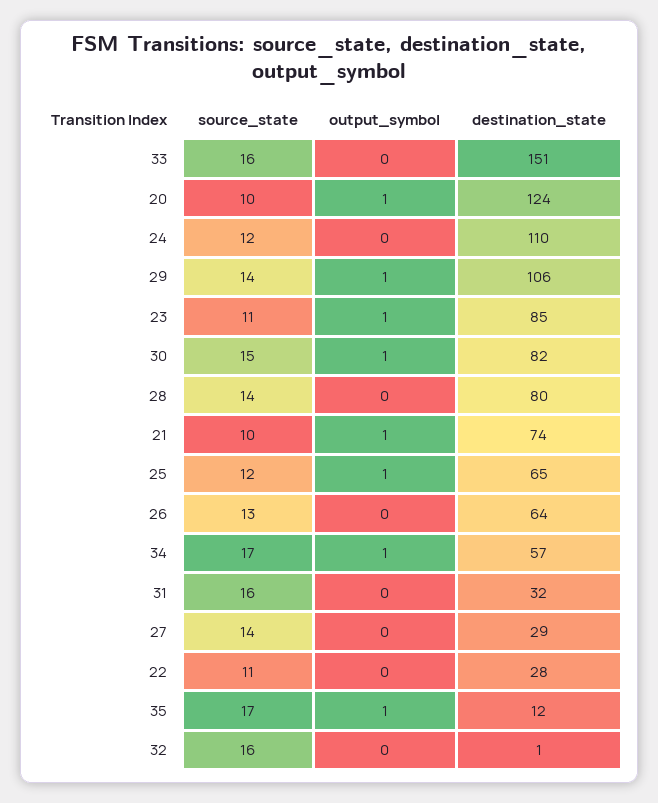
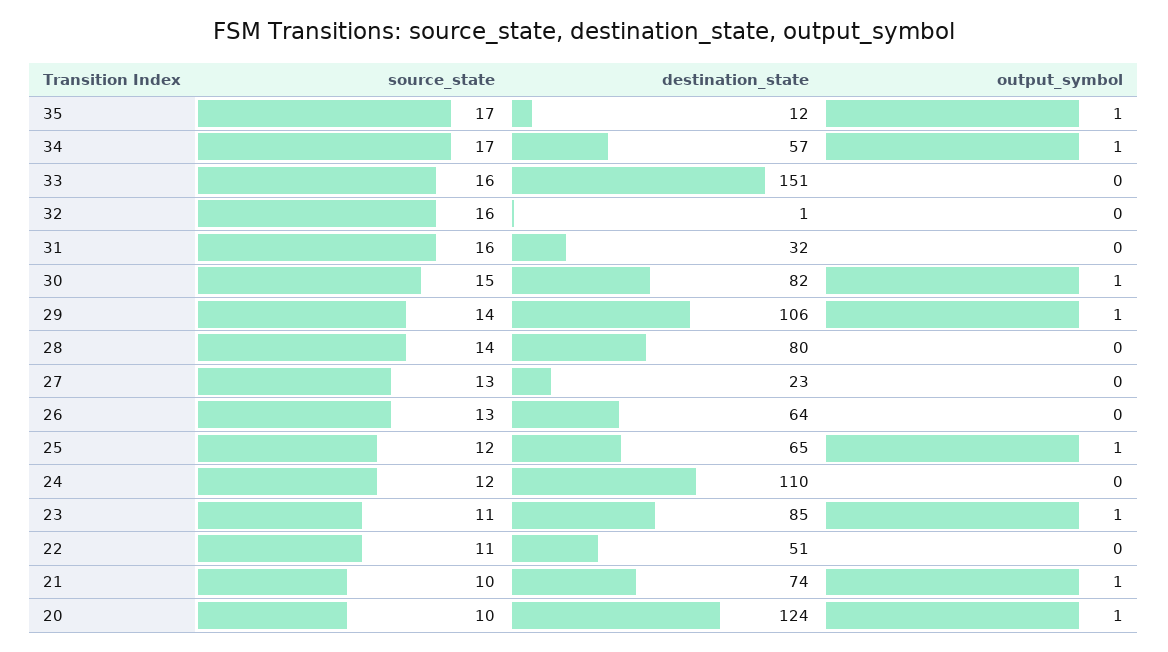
  {
    "source_state": {
      "33": 16,
      "20": 10,
      "24": 12,
      "29": 14,
      "23": 11,
      "30": 15,
      "28": 14,
      "21": 10,
      "25": 12,
      "26": 13,
      "34": 17,
      "31": 16,
-     "27": 14,
+     "27": 13,
      "22": 11,
      "35": 17,
      "32": 16
    },
    "output_symbol": {
      "33": 0,
      "20": 1,
      "24": 0,
      "29": 1,
      "23": 1,
      "30": 1,
      "28": 0,
      "21": 1,
      "25": 1,
      "26": 0,
      "34": 1,
      "31": 0,
      "27": 0,
      "22": 0,
      "35": 1,
      "32": 0
    },
    "destination_state": {
      "33": 151,
      "20": 124,
      "24": 110,
      "29": 106,
      "23": 85,
      "30": 82,
      "28": 80,
      "21": 74,
      "25": 65,
      "26": 64,
      "34": 57,
      "31": 32,
-     "27": 29,
+     "27": 23,
-     "22": 28,
+     "22": 51,
      "35": 12,
      "32": 1
    }
  }

